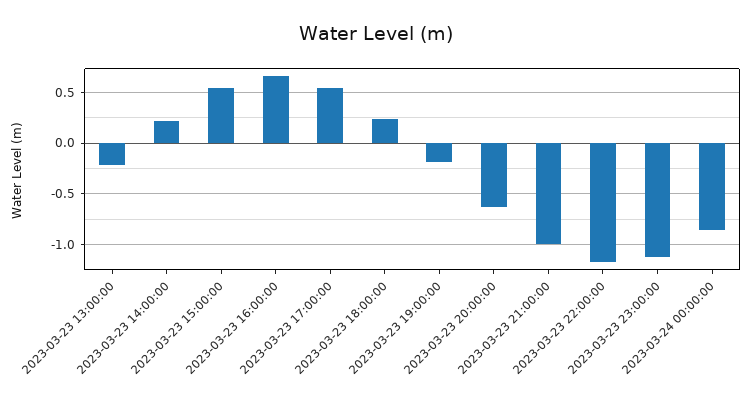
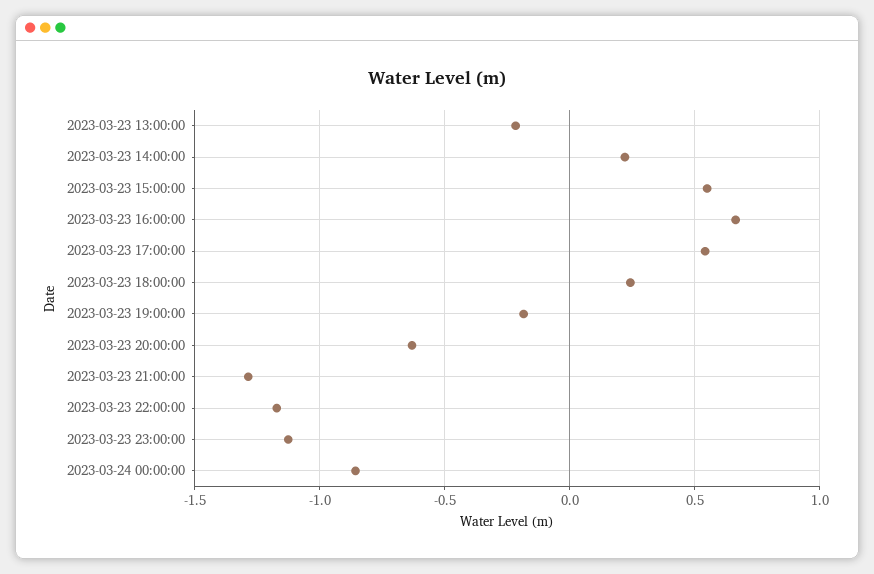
  {
    "2023-03-23 13:00:00": -0.2,
    "2023-03-23 14:00:00": 0.2,
    "2023-03-23 15:00:00": 0.55,
    "2023-03-23 16:00:00": 0.65,
    "2023-03-23 17:00:00": 0.55,
    "2023-03-23 18:00:00": 0.25,
    "2023-03-23 19:00:00": -0.2,
    "2023-03-23 20:00:00": -0.65,
-   "2023-03-23 21:00:00": -1,
+   "2023-03-23 21:00:00": -1.3,
    "2023-03-23 22:00:00": -1.15,
    "2023-03-23 23:00:00": -1.15,
    "2023-03-24 00:00:00": -0.85
  }

